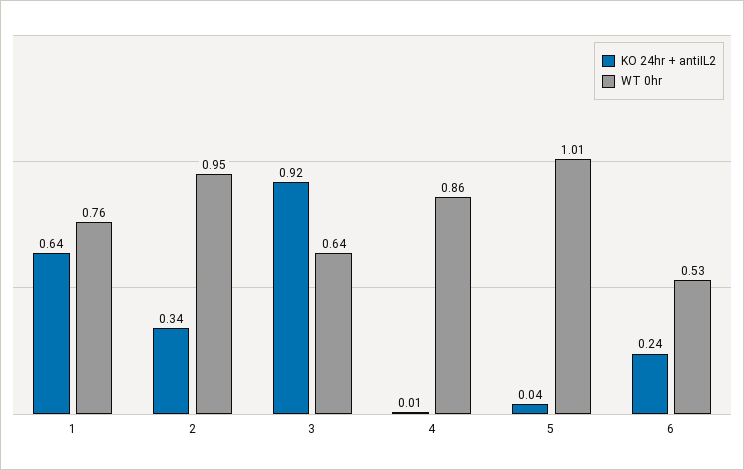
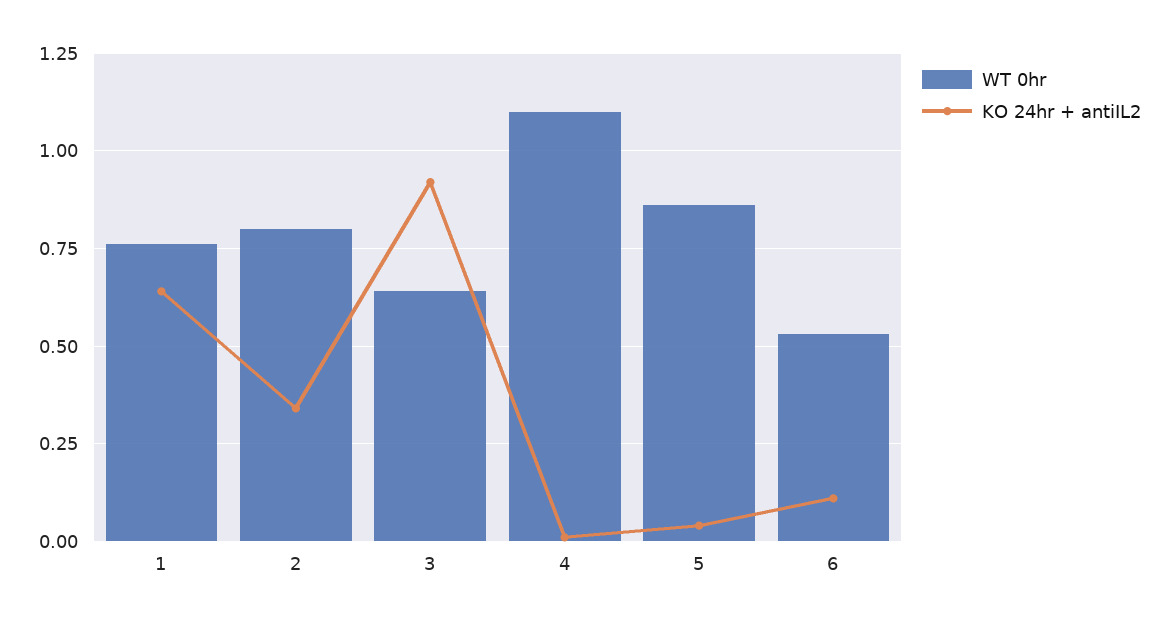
  {
    "KO 24hr + antiIL2": {
      "1": 0.64,
      "2": 0.34,
      "3": 0.92,
      "4": 0.01,
      "5": 0.04,
-     "6": 0.24
+     "6": 0.1
    },
    "WT 0hr": {
      "1": 0.76,
-     "2": 0.95,
+     "2": 0.8,
      "3": 0.64,
-     "4": 0.86,
+     "4": 1.1,
-     "5": 1.01,
+     "5": 0.85,
      "6": 0.53
    }
  }

